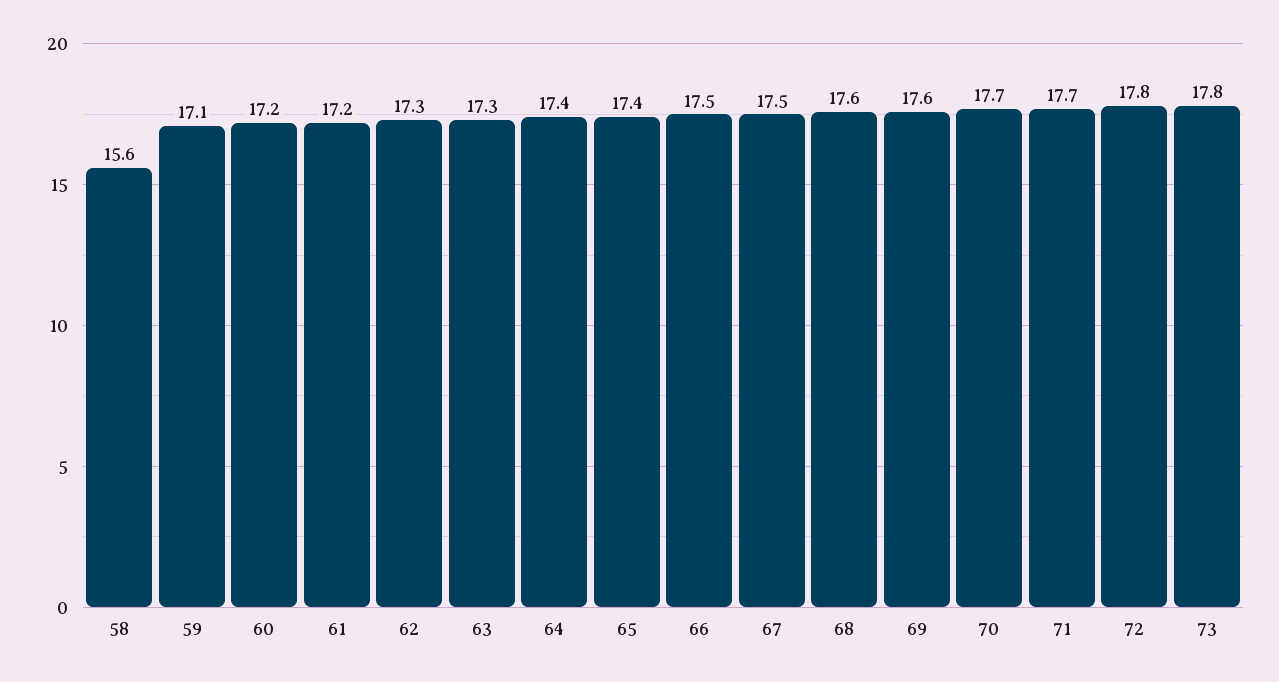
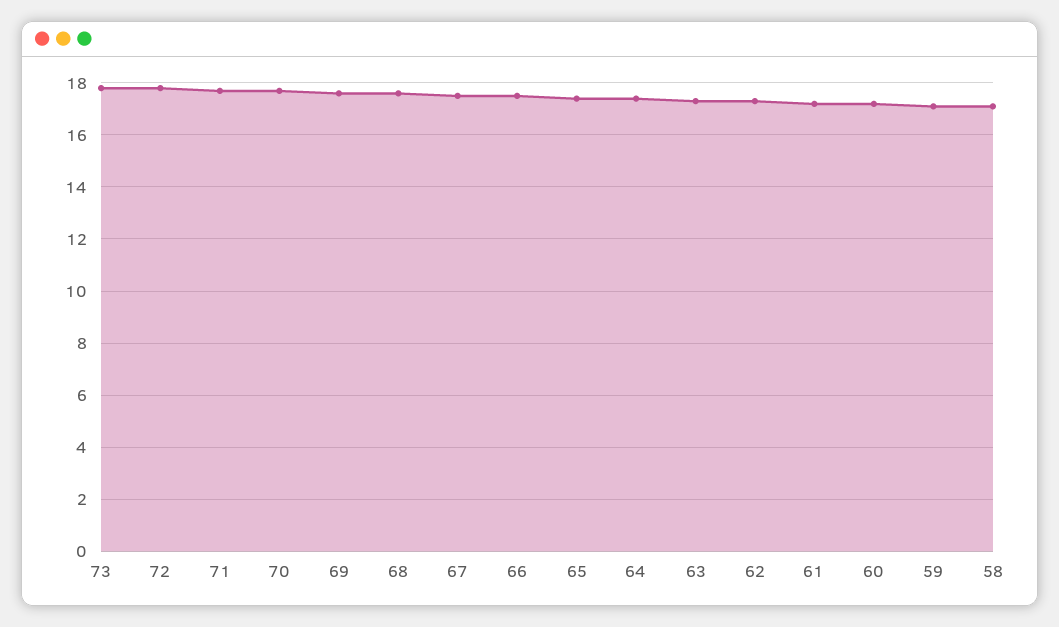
  {
-   "58": 15.6,
+   "58": 17,
    "59": 17.1,
    "60": 17.2,
    "61": 17.2,
    "62": 17.3,
    "63": 17.3,
    "64": 17.4,
    "65": 17.4,
    "66": 17.5,
    "67": 17.5,
    "68": 17.6,
    "69": 17.6,
    "70": 17.7,
    "71": 17.7,
    "72": 17.8,
    "73": 17.8
  }

